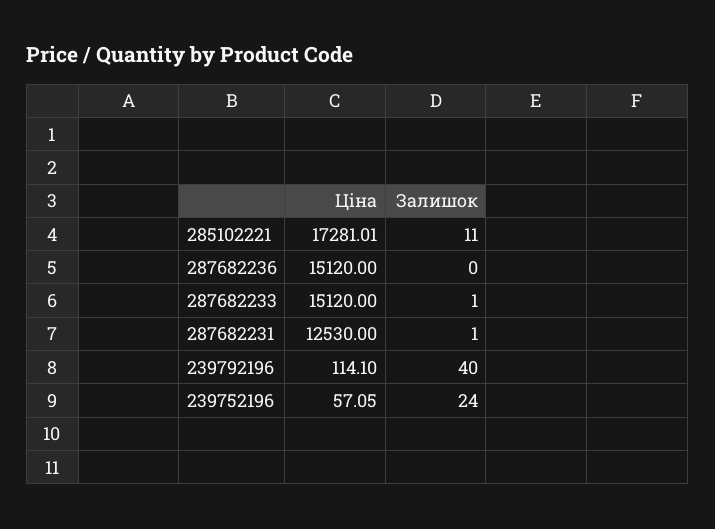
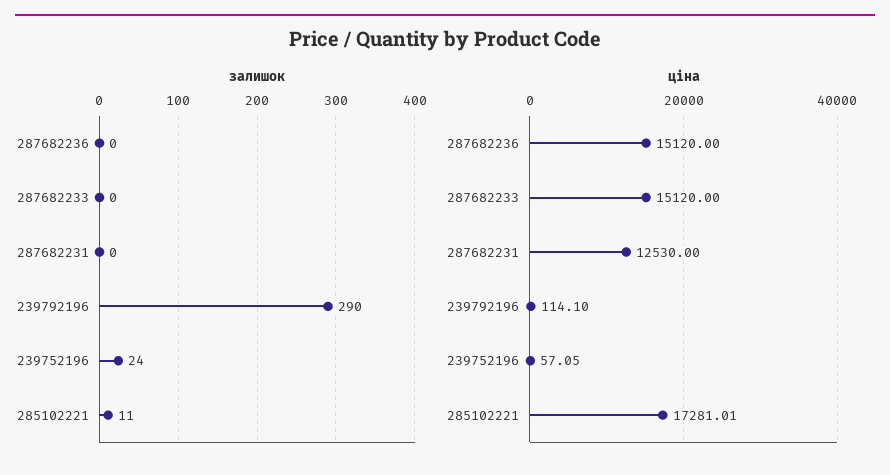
  {
    "Ціна": {
      "285102221": 17281.01,
      "287682236": 15120,
      "287682233": 15120,
      "287682231": 12530,
      "239792196": 114.1,
      "239752196": 57.05
    },
    "Залишок": {
      "285102221": 11,
      "287682236": 0,
-     "287682233": 1,
+     "287682233": 0,
-     "287682231": 1,
+     "287682231": 0,
-     "239792196": 40,
+     "239792196": 290,
      "239752196": 24
    }
  }

